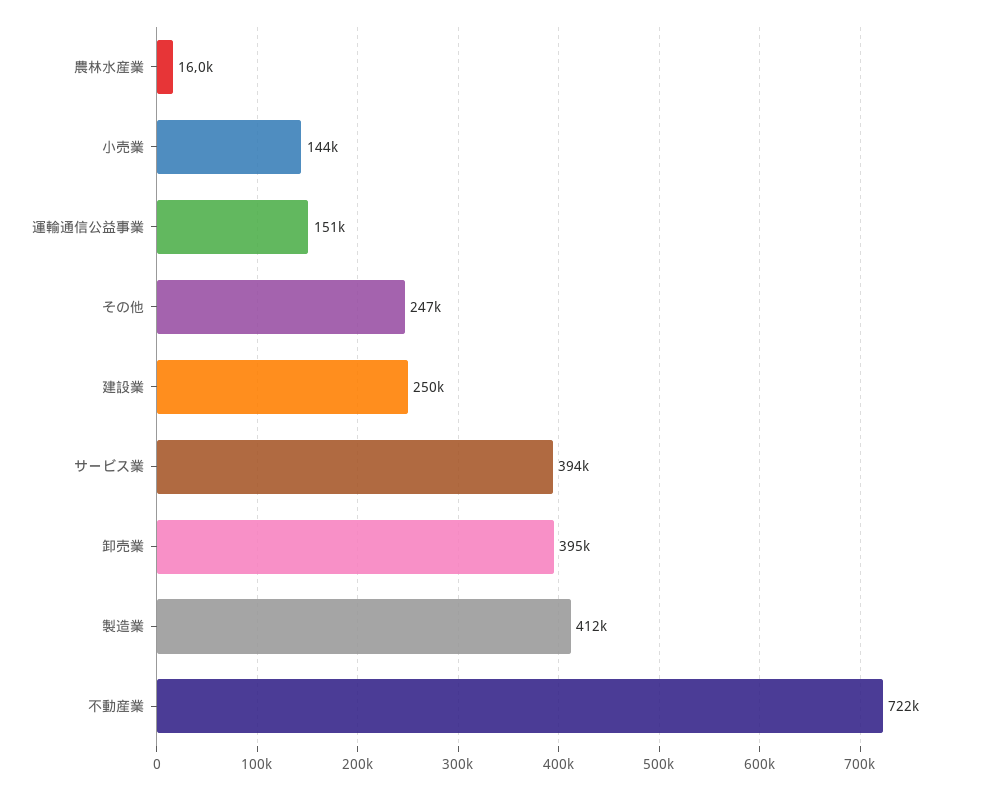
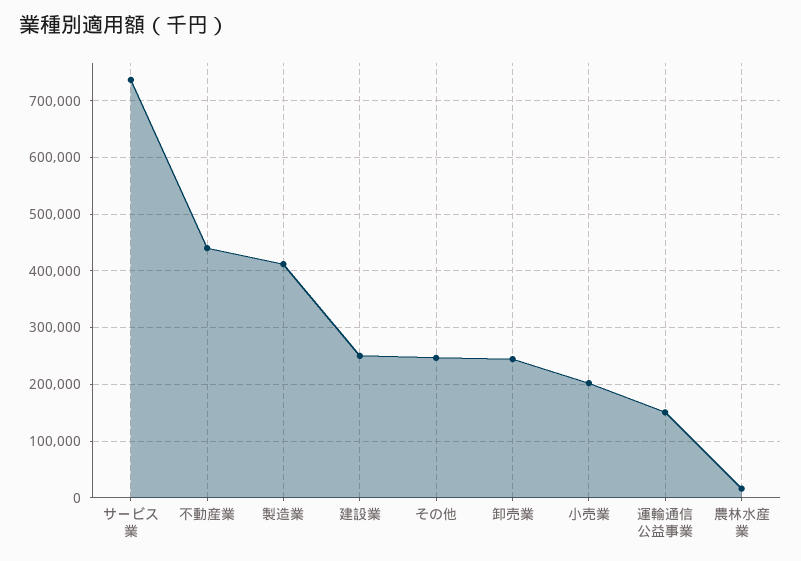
  {
    "農林水産業": 16000,
-   "小売業": 144000,
+   "小売業": 200000,
    "運輸通信公益事業": 151000,
    "その他": 247000,
    "建設業": 250000,
-   "サービス業": 394000,
+   "サービス業": 740000,
-   "卸売業": 395000,
+   "卸売業": 240000,
    "製造業": 412000,
-   "不動産業": 722000
+   "不動産業": 440000
  }

